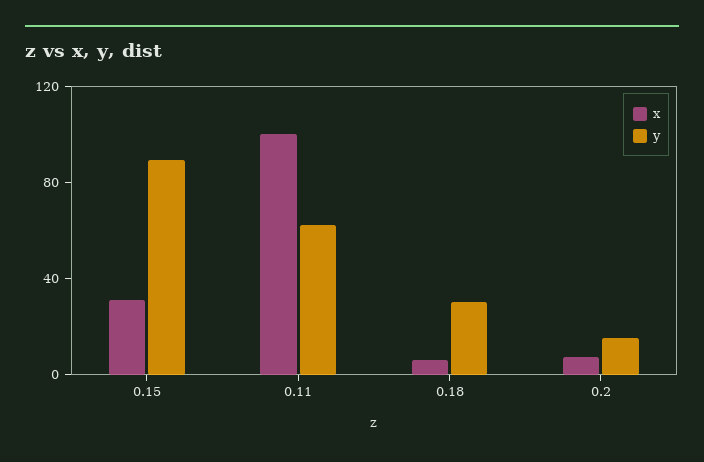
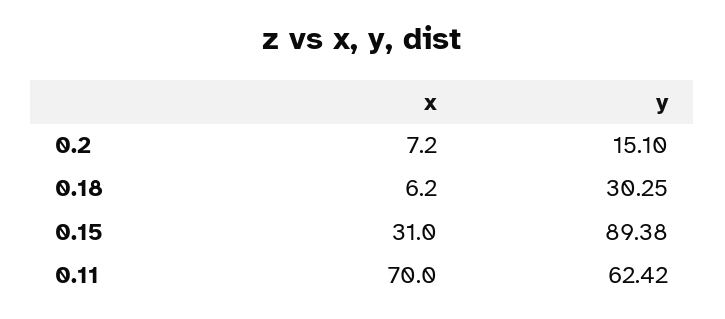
  {
    "x": {
      "0.15": 31,
-     "0.11": 100,
+     "0.11": 70,
      "0.18": 6.2,
      "0.2": 7.2
    },
    "y": {
      "0.15": 89.38,
      "0.11": 62.42,
      "0.18": 30.25,
      "0.2": 15.1
    }
  }

